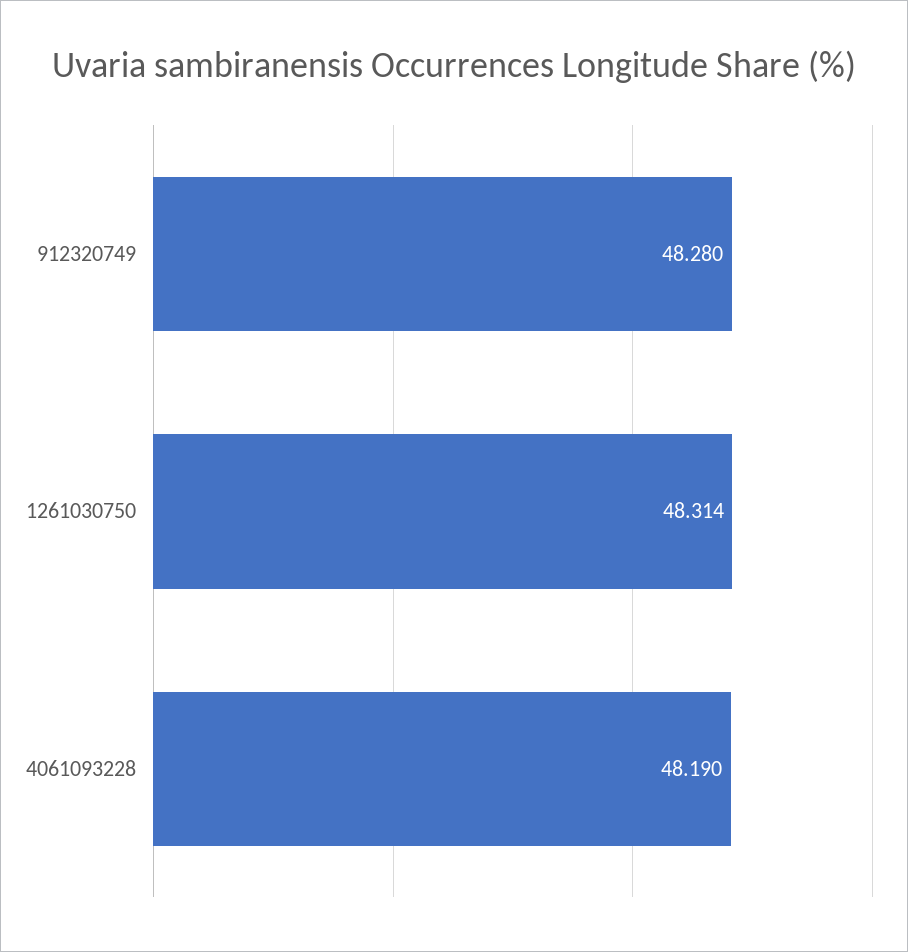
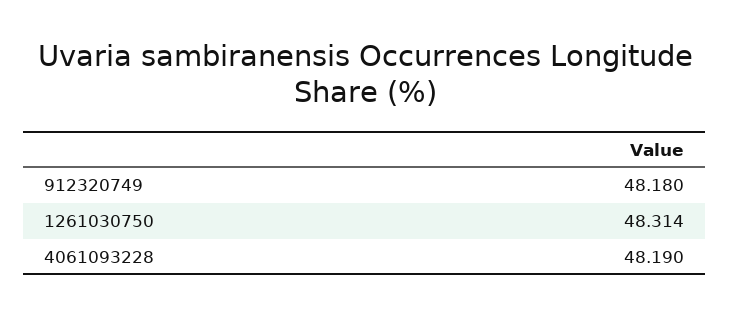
  {
-   "912320749": 48.28,
+   "912320749": 48.18,
    "1261030750": 48.314,
    "4061093228": 48.19
  }

